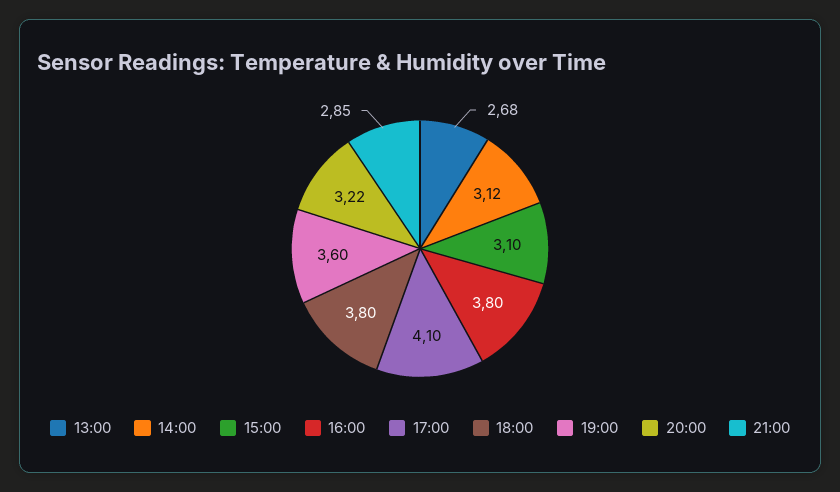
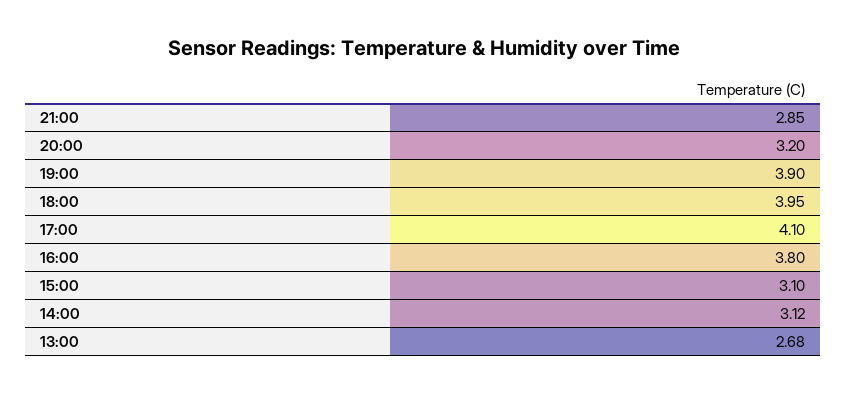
  {
    "13:00": 2.68,
    "14:00": 3.12,
    "15:00": 3.1,
    "16:00": 3.8,
    "17:00": 4.1,
-   "18:00": 3.8,
+   "18:00": 3.95,
-   "19:00": 3.6,
+   "19:00": 3.9,
-   "20:00": 3.22,
+   "20:00": 3.2,
    "21:00": 2.85
  }

